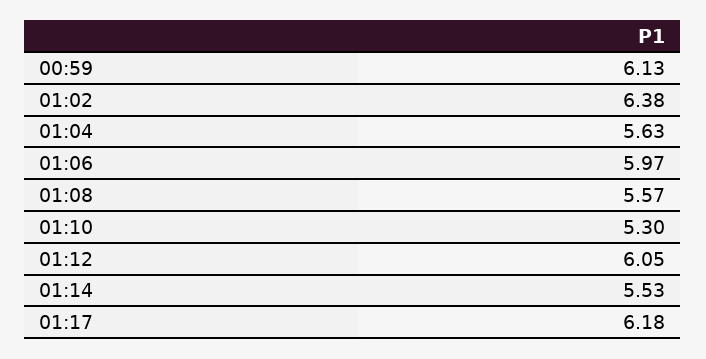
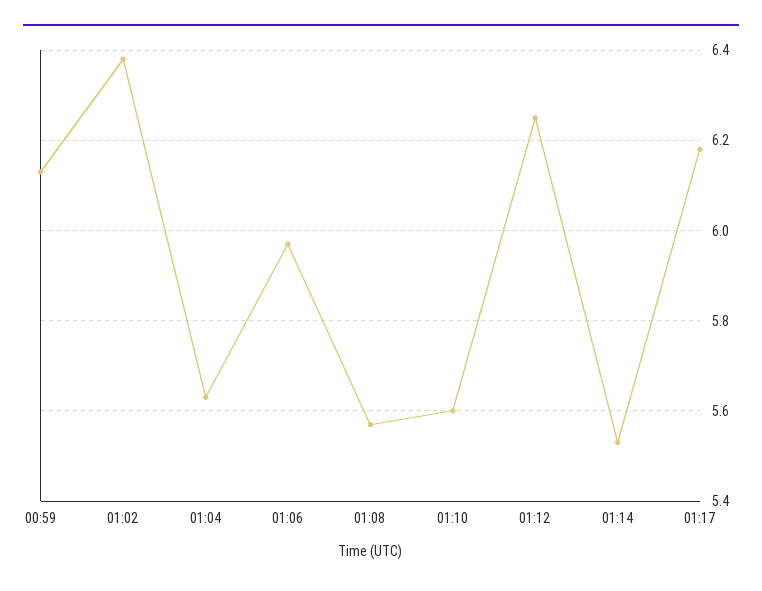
  {
    "00:59": 6.13,
    "01:02": 6.38,
    "01:04": 5.63,
    "01:06": 5.97,
    "01:08": 5.57,
-   "01:10": 5.3,
+   "01:10": 5.6,
-   "01:12": 6.05,
+   "01:12": 6.25,
    "01:14": 5.53,
    "01:17": 6.18
  }

